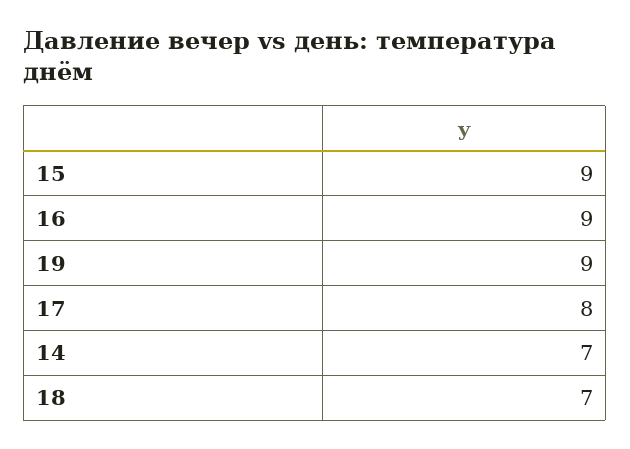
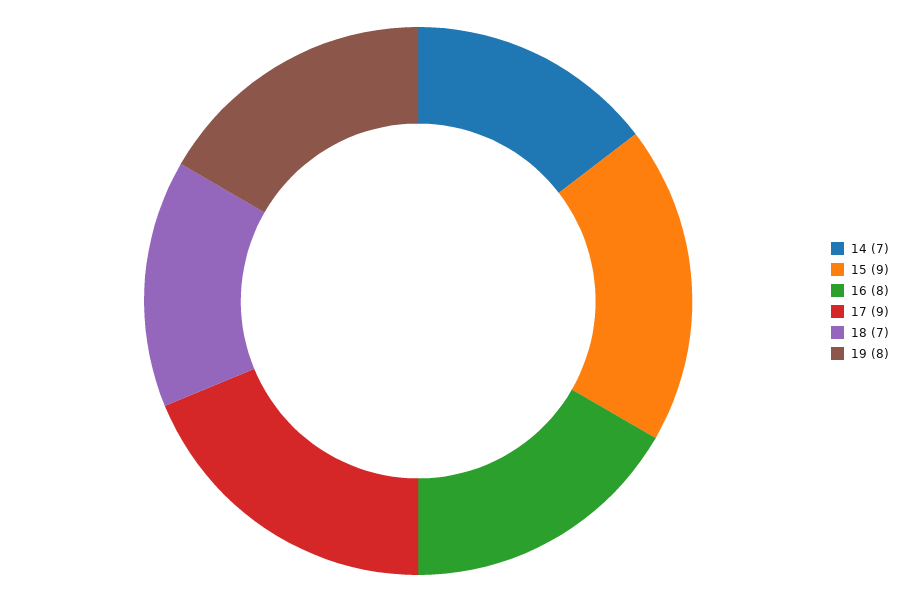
  {
    "15": 9,
-   "16": 9,
+   "16": 8,
-   "19": 9,
+   "19": 8,
-   "17": 8,
+   "17": 9,
    "14": 7,
    "18": 7
  }

